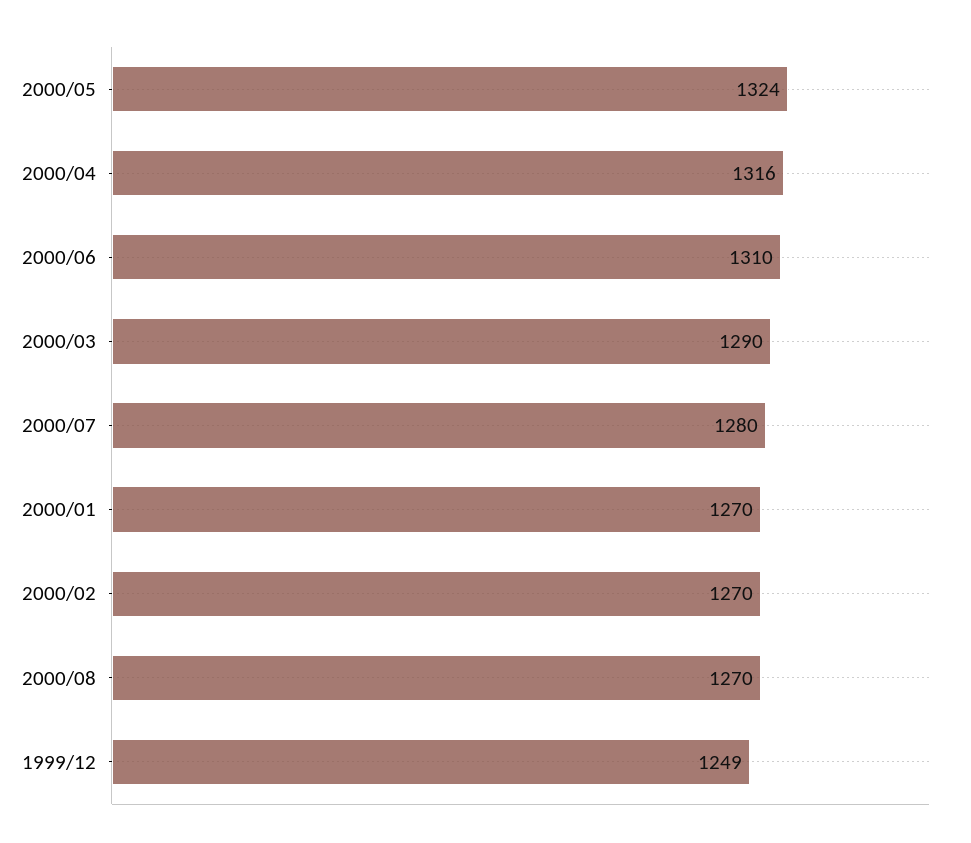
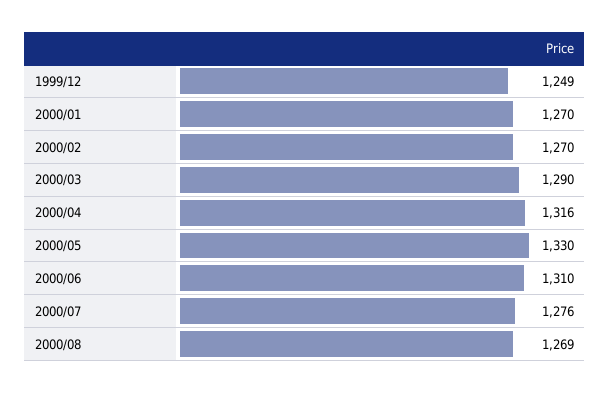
  {
-   "2000/05": 1324,
+   "2000/05": 1330,
    "2000/04": 1316,
    "2000/06": 1310,
    "2000/03": 1290,
-   "2000/07": 1280,
+   "2000/07": 1276,
    "2000/01": 1270,
    "2000/02": 1270,
-   "2000/08": 1270,
+   "2000/08": 1269,
    "1999/12": 1249
  }

